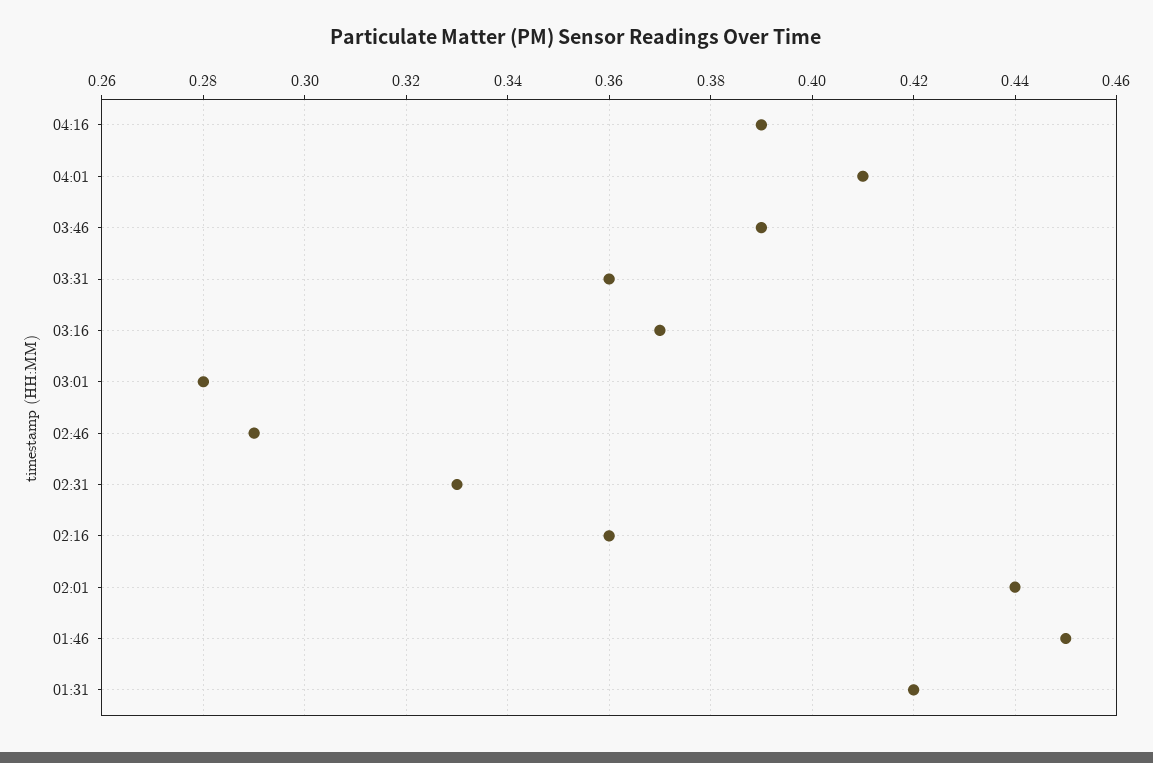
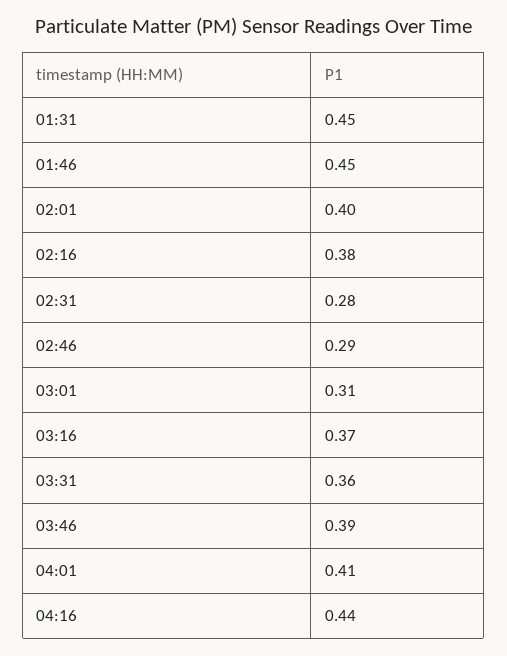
  {
-   "04:16": 0.39,
+   "04:16": 0.44,
    "04:01": 0.41,
    "03:46": 0.39,
    "03:31": 0.36,
    "03:16": 0.37,
-   "03:01": 0.28,
+   "03:01": 0.31,
    "02:46": 0.29,
-   "02:31": 0.33,
+   "02:31": 0.28,
-   "02:16": 0.36,
+   "02:16": 0.38,
-   "02:01": 0.44,
+   "02:01": 0.4,
    "01:46": 0.45,
-   "01:31": 0.42
+   "01:31": 0.45
  }

